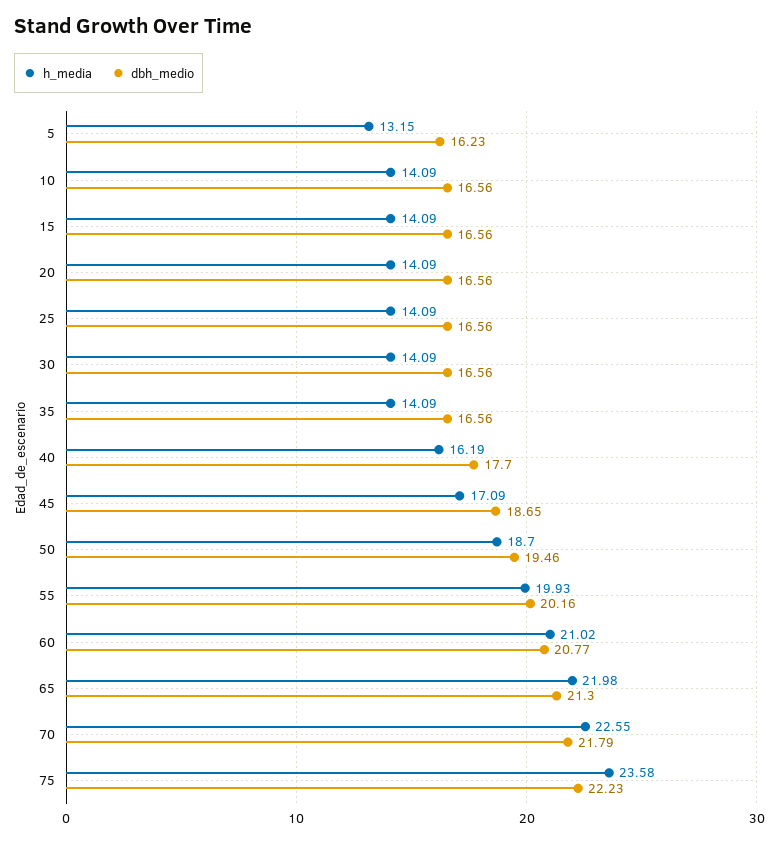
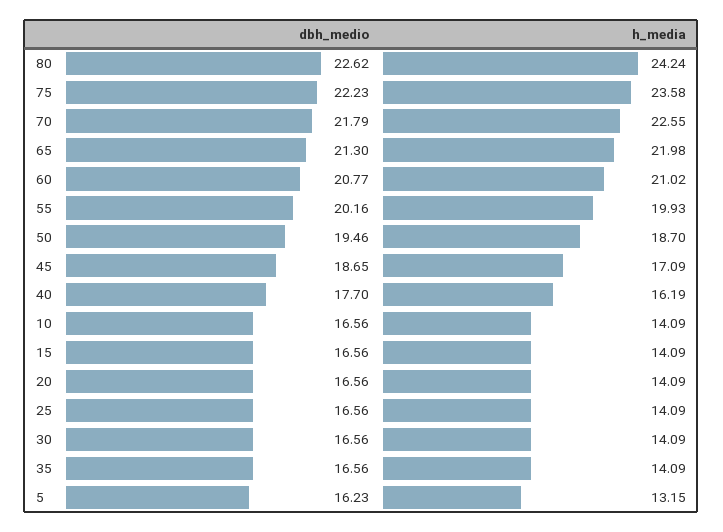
  {
    "h_media": {
      "5": 13.15,
      "10": 14.09,
      "15": 14.09,
      "20": 14.09,
      "25": 14.09,
      "30": 14.09,
      "35": 14.09,
      "40": 16.19,
      "45": 17.09,
      "50": 18.7,
      "55": 19.93,
      "60": 21.02,
      "65": 21.98,
      "70": 22.55,
-     "75": 23.58
+     "75": 23.58,
+     "80": 24.24
    },
    "dbh_medio": {
      "5": 16.23,
      "10": 16.56,
      "15": 16.56,
      "20": 16.56,
      "25": 16.56,
      "30": 16.56,
      "35": 16.56,
      "40": 17.7,
      "45": 18.65,
      "50": 19.46,
      "55": 20.16,
      "60": 20.77,
      "65": 21.3,
      "70": 21.79,
-     "75": 22.23
+     "75": 22.23,
+     "80": 22.62
    }
  }

